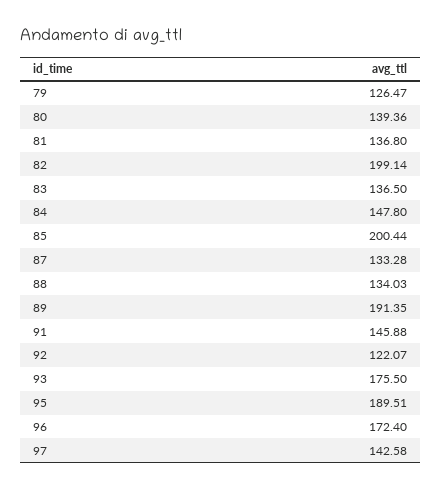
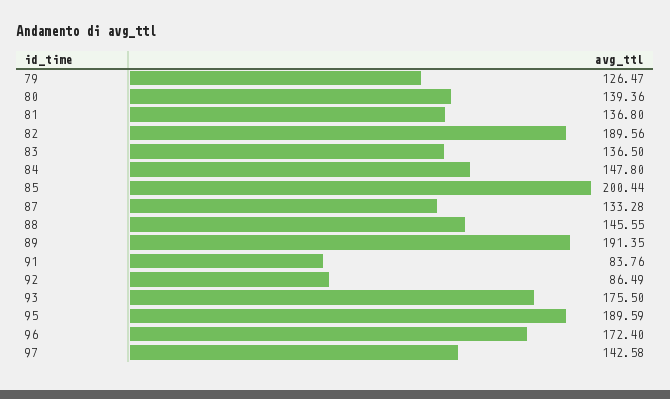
  {
    "79": 126.47,
    "80": 139.36,
    "81": 136.8,
-   "82": 199.14,
+   "82": 189.56,
    "83": 136.5,
    "84": 147.8,
    "85": 200.44,
    "87": 133.28,
-   "88": 134.03,
+   "88": 145.55,
    "89": 191.35,
-   "91": 145.88,
+   "91": 83.76,
-   "92": 122.07,
+   "92": 86.49,
    "93": 175.5,
-   "95": 189.51,
+   "95": 189.59,
    "96": 172.4,
    "97": 142.58
  }

